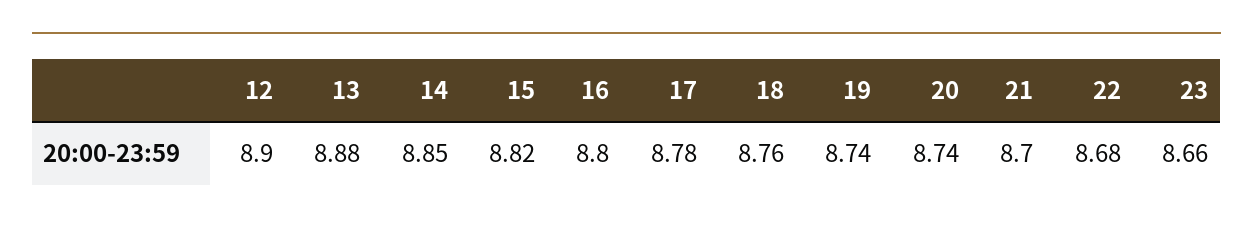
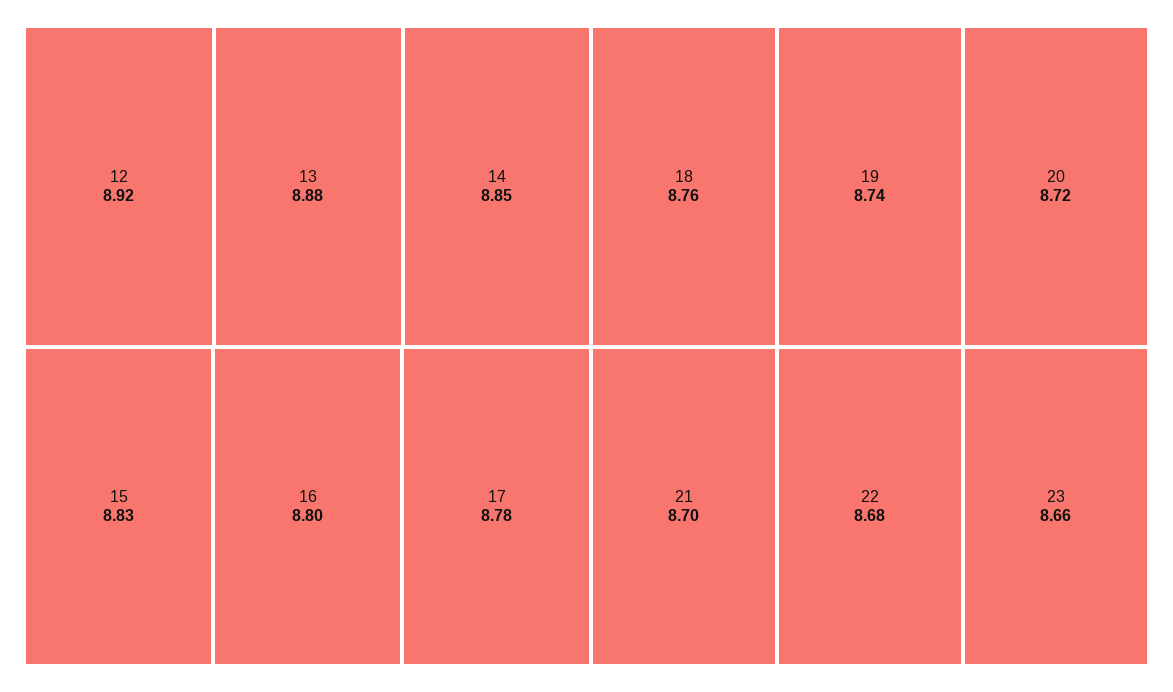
  {
-   "12": 8.9,
+   "12": 8.92,
    "13": 8.88,
    "14": 8.85,
-   "15": 8.82,
+   "15": 8.83,
    "16": 8.8,
    "17": 8.78,
    "18": 8.76,
    "19": 8.74,
-   "20": 8.74,
+   "20": 8.72,
    "21": 8.7,
    "22": 8.68,
    "23": 8.66
  }

